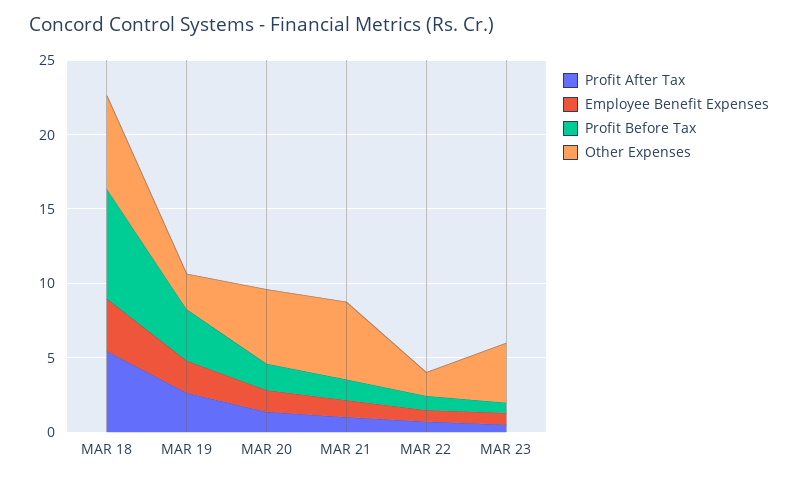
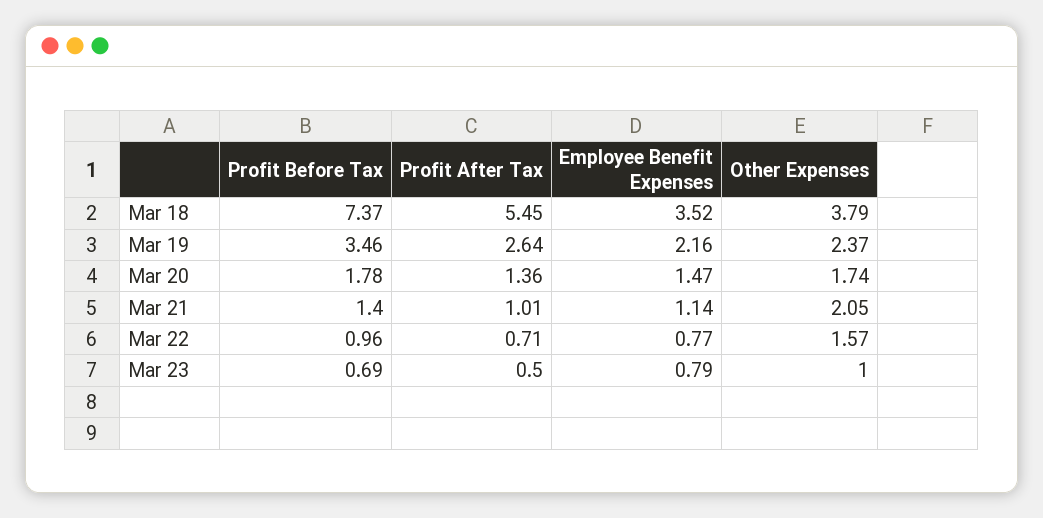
  {
    "Profit After Tax": {
      "MAR 18": 5.45,
      "MAR 19": 2.64,
      "MAR 20": 1.36,
      "MAR 21": 1.01,
      "MAR 22": 0.71,
      "MAR 23": 0.5
    },
    "Employee Benefit Expenses": {
      "MAR 18": 3.52,
      "MAR 19": 2.16,
      "MAR 20": 1.47,
      "MAR 21": 1.14,
      "MAR 22": 0.77,
      "MAR 23": 0.79
    },
    "Profit Before Tax": {
      "MAR 18": 7.37,
      "MAR 19": 3.46,
      "MAR 20": 1.78,
      "MAR 21": 1.4,
      "MAR 22": 0.96,
      "MAR 23": 0.69
    },
    "Other Expenses": {
-     "MAR 18": 6,
+     "MAR 18": 3.79,
      "MAR 19": 2.37,
-     "MAR 20": 5,
+     "MAR 20": 1.74,
-     "MAR 21": 5,
+     "MAR 21": 2.05,
      "MAR 22": 1.57,
-     "MAR 23": 4
+     "MAR 23": 1
    }
  }

